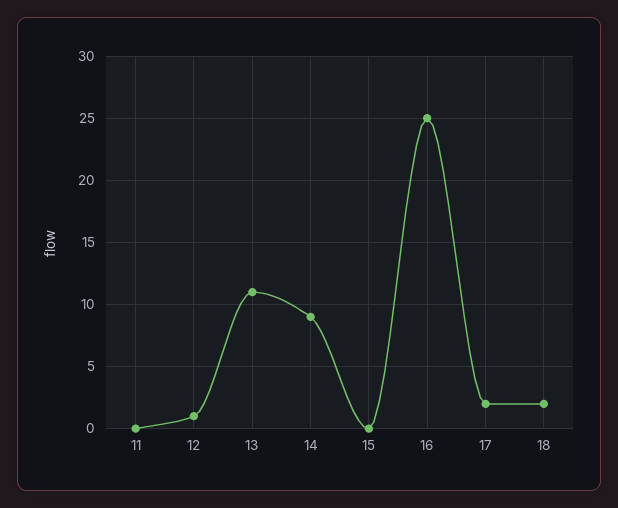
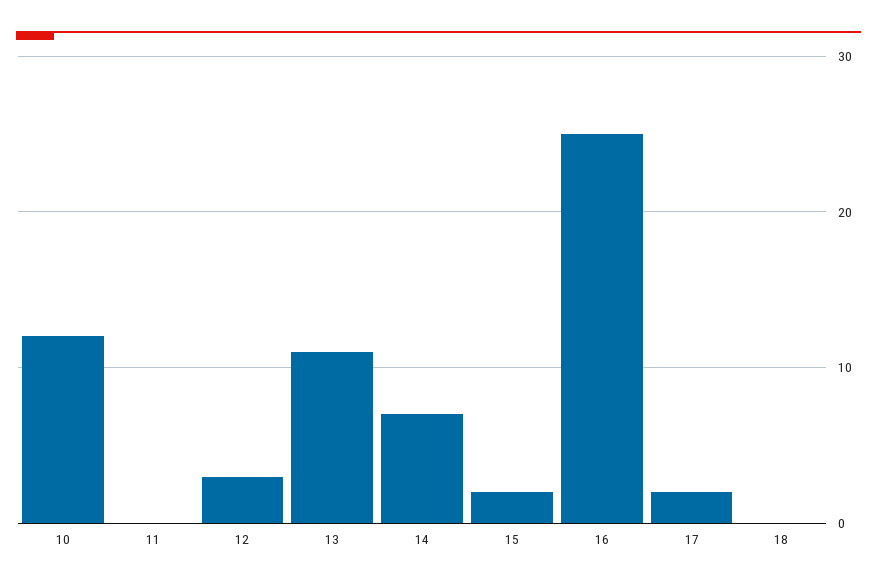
  {
    "11": 0,
-   "12": 1,
+   "12": 3,
    "13": 11,
-   "14": 9,
+   "14": 7,
-   "15": 0,
+   "15": 2,
    "16": 25,
    "17": 2,
-   "18": 2
+   "18": 0,
+   "10": 12
  }

